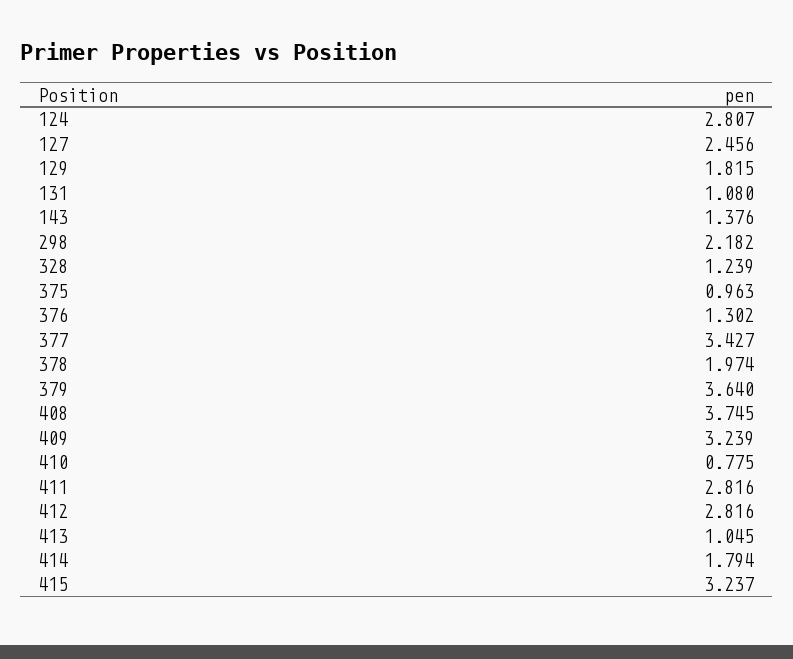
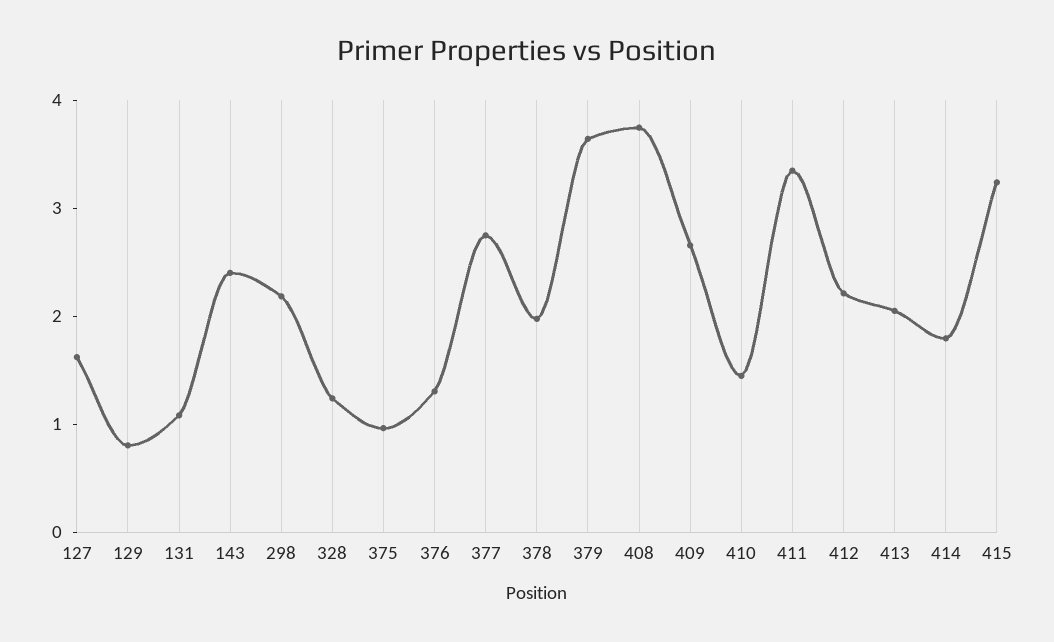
  {
-   "124": 2.807,
-   "127": 2.456,
+   "127": 1.6,
-   "129": 1.815,
+   "129": 0.8,
    "131": 1.08,
-   "143": 1.376,
+   "143": 2.4,
    "298": 2.182,
    "328": 1.239,
    "375": 0.963,
    "376": 1.302,
-   "377": 3.427,
+   "377": 2.8,
    "378": 1.974,
    "379": 3.64,
    "408": 3.745,
-   "409": 3.239,
+   "409": 2.6,
-   "410": 0.775,
+   "410": 1.4,
-   "411": 2.816,
+   "411": 3.4,
-   "412": 2.816,
+   "412": 2.2,
-   "413": 1.045,
+   "413": 2,
    "414": 1.794,
    "415": 3.237
  }

